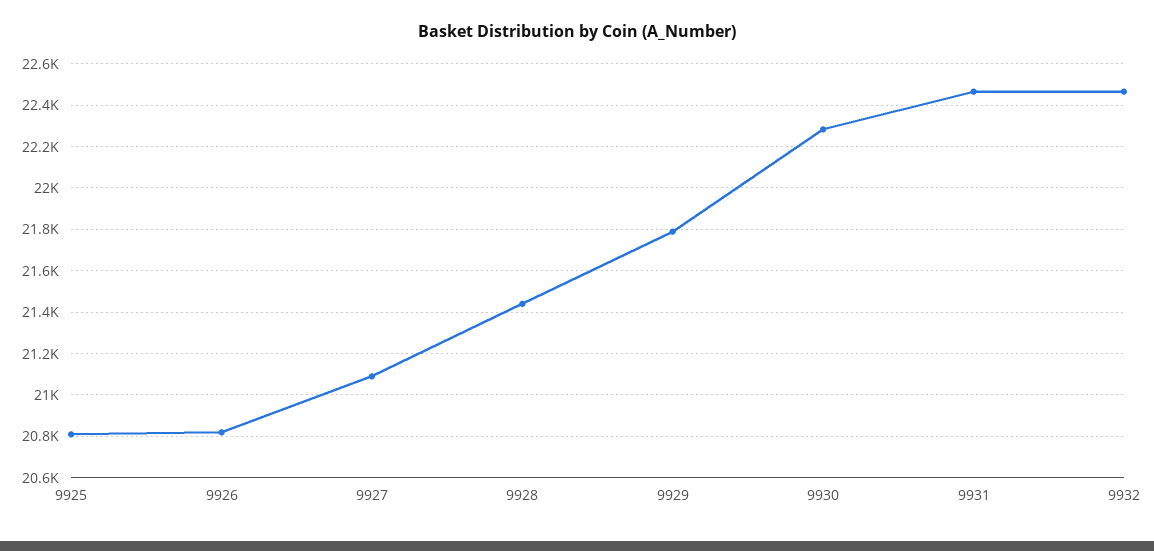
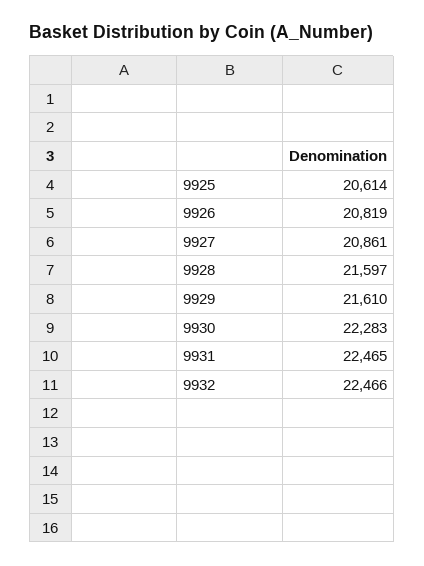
  {
-   "9925": 20800,
+   "9925": 20614,
    "9926": 20819,
-   "9927": 21100,
+   "9927": 20861,
-   "9928": 21450,
+   "9928": 21597,
-   "9929": 21800,
+   "9929": 21610,
    "9930": 22283,
    "9931": 22465,
    "9932": 22466
  }

